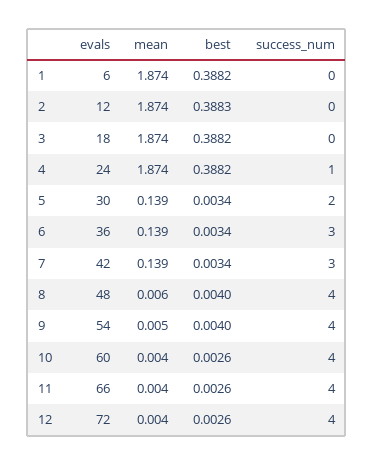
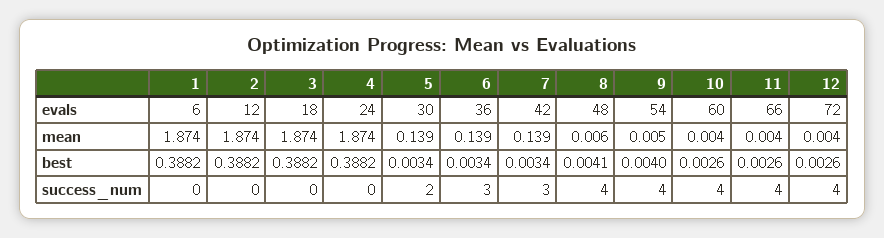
  {
    "evals": {
      "1": 6,
      "2": 12,
      "3": 18,
      "4": 24,
      "5": 30,
      "6": 36,
      "7": 42,
      "8": 48,
      "9": 54,
      "10": 60,
      "11": 66,
      "12": 72
    },
    "mean": {
      "1": 1.874,
      "2": 1.874,
      "3": 1.874,
      "4": 1.874,
      "5": 0.139,
      "6": 0.139,
      "7": 0.139,
      "8": 0.006,
      "9": 0.005,
      "10": 0.004,
      "11": 0.004,
      "12": 0.004
    },
    "best": {
      "1": 0.3882,
-     "2": 0.3883,
+     "2": 0.3882,
      "3": 0.3882,
      "4": 0.3882,
      "5": 0.0034,
      "6": 0.0034,
      "7": 0.0034,
-     "8": 0.004,
+     "8": 0.0041,
      "9": 0.004,
      "10": 0.0026,
      "11": 0.0026,
      "12": 0.0026
    },
    "success_num": {
      "1": 0,
      "2": 0,
      "3": 0,
-     "4": 1,
+     "4": 0,
      "5": 2,
      "6": 3,
      "7": 3,
      "8": 4,
      "9": 4,
      "10": 4,
      "11": 4,
      "12": 4
    }
  }

